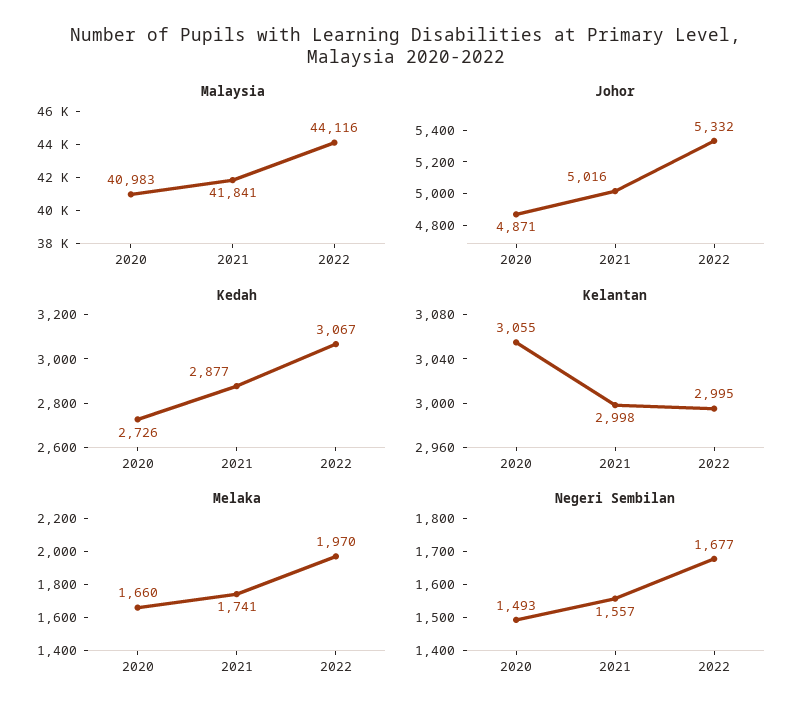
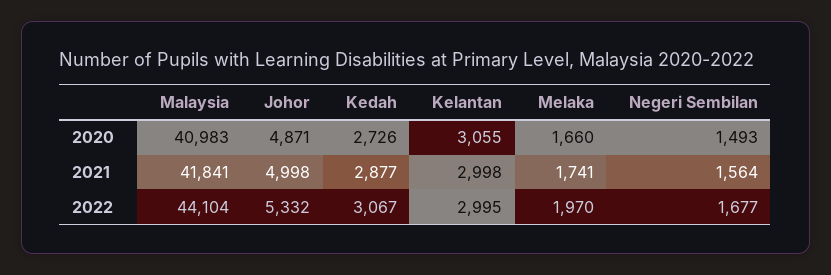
  {
    "Malaysia": {
      "2020": 40983,
      "2021": 41841,
-     "2022": 44116
+     "2022": 44104
    },
    "Johor": {
      "2020": 4871,
-     "2021": 5016,
+     "2021": 4998,
      "2022": 5332
    },
    "Kedah": {
      "2020": 2726,
      "2021": 2877,
      "2022": 3067
    },
    "Kelantan": {
      "2020": 3055,
      "2021": 2998,
      "2022": 2995
    },
    "Melaka": {
      "2020": 1660,
      "2021": 1741,
      "2022": 1970
    },
    "Negeri Sembilan": {
      "2020": 1493,
-     "2021": 1557,
+     "2021": 1564,
      "2022": 1677
    }
  }

